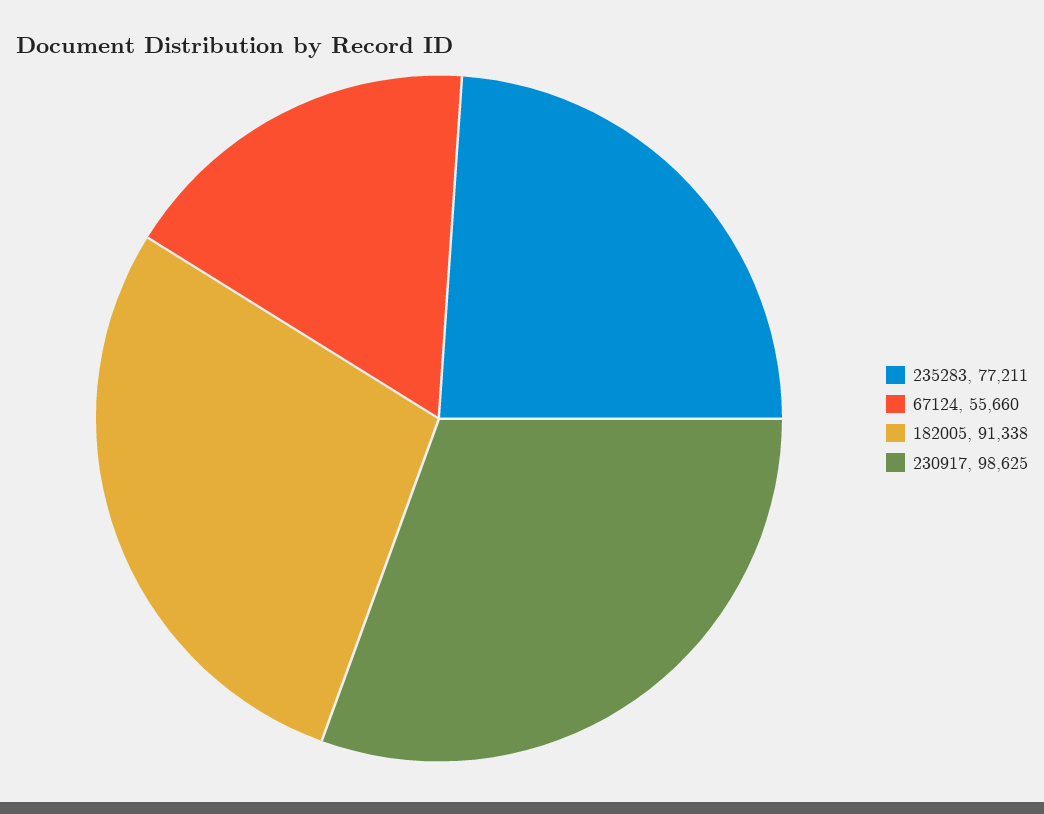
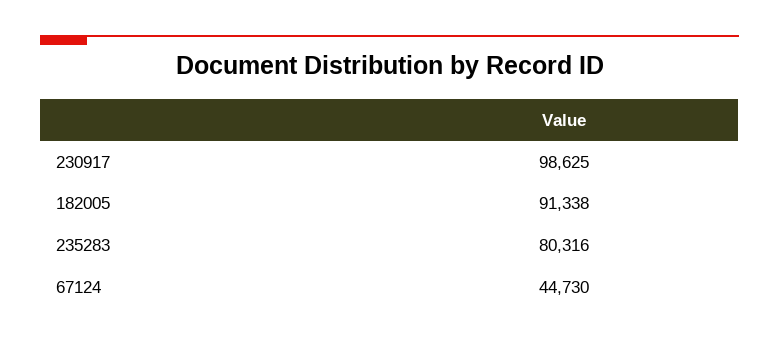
  {
-   "235283": 77211,
+   "235283": 80316,
-   "67124": 55660,
+   "67124": 44730,
    "182005": 91338,
    "230917": 98625
  }

